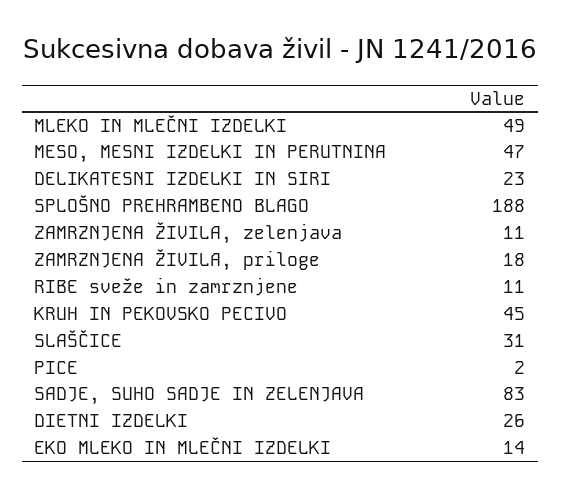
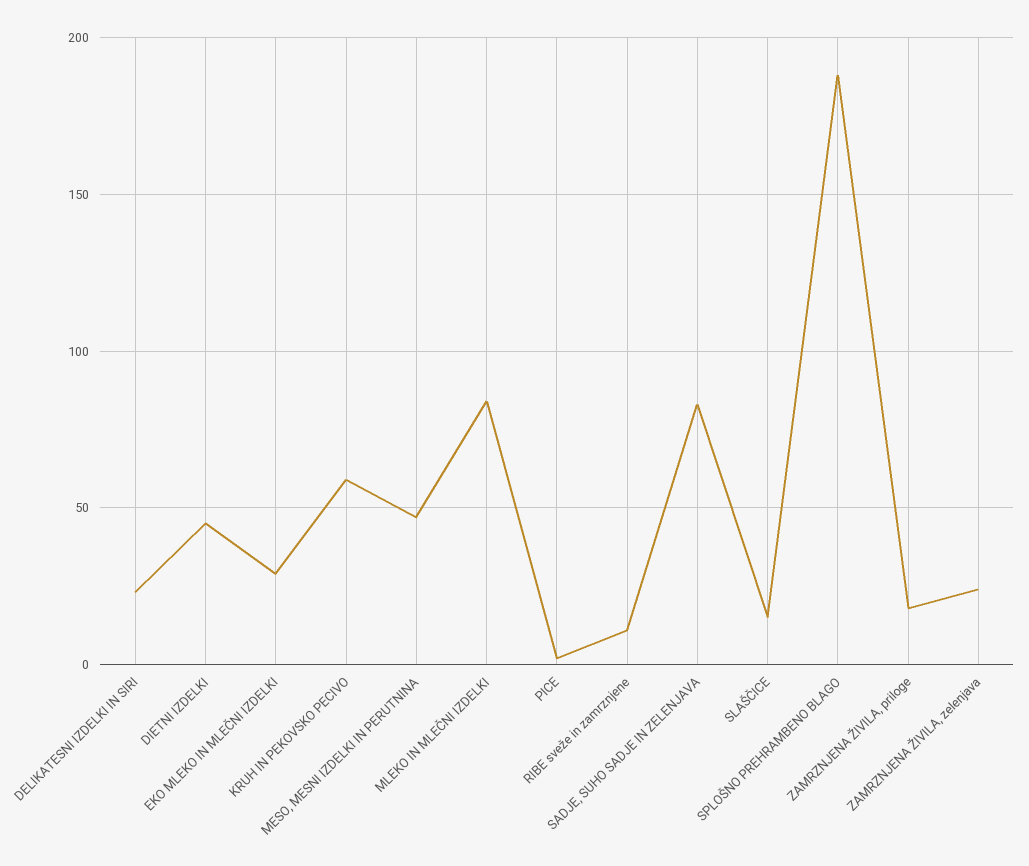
  {
-   "MLEKO IN MLEČNI IZDELKI": 49,
+   "MLEKO IN MLEČNI IZDELKI": 85,
    "MESO, MESNI IZDELKI IN PERUTNINA": 47,
    "DELIKATESNI IZDELKI IN SIRI": 23,
    "SPLOŠNO PREHRAMBENO BLAGO": 188,
-   "ZAMRZNJENA ŽIVILA, zelenjava": 11,
+   "ZAMRZNJENA ŽIVILA, zelenjava": 25,
    "ZAMRZNJENA ŽIVILA, priloge": 18,
    "RIBE sveže in zamrznjene": 11,
-   "KRUH IN PEKOVSKO PECIVO": 45,
+   "KRUH IN PEKOVSKO PECIVO": 60,
-   "SLAŠČICE": 31,
+   "SLAŠČICE": 15,
    "PICE": 2,
    "SADJE, SUHO SADJE IN ZELENJAVA": 83,
-   "DIETNI IZDELKI": 26,
+   "DIETNI IZDELKI": 45,
-   "EKO MLEKO IN MLEČNI IZDELKI": 14
+   "EKO MLEKO IN MLEČNI IZDELKI": 30
  }

